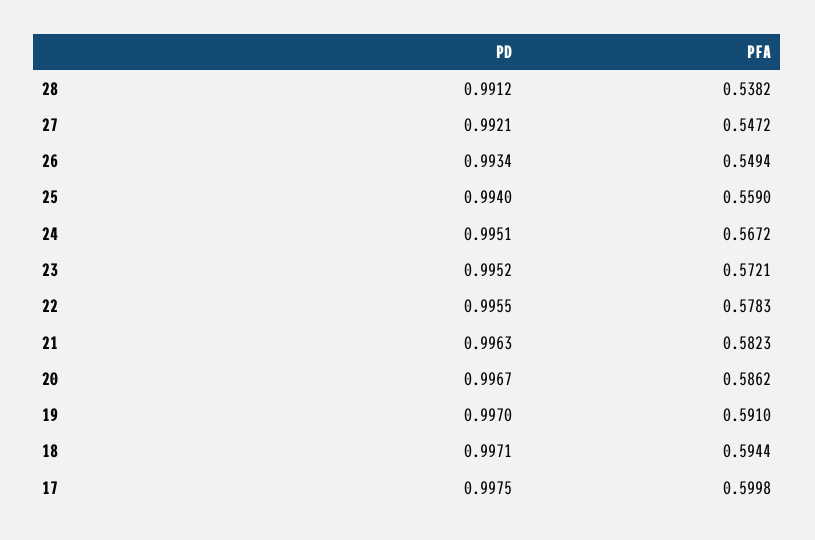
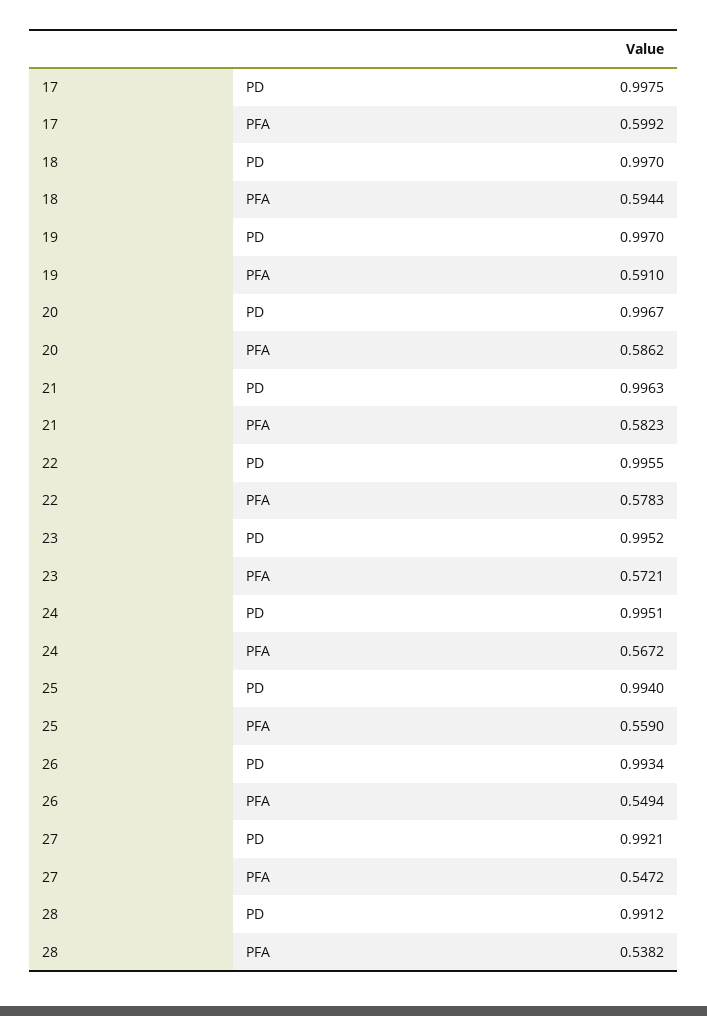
  {
    "PD": {
      "28": 0.9912,
      "27": 0.9921,
      "26": 0.9934,
      "25": 0.994,
      "24": 0.9951,
      "23": 0.9952,
      "22": 0.9955,
      "21": 0.9963,
      "20": 0.9967,
      "19": 0.997,
-     "18": 0.9971,
+     "18": 0.997,
      "17": 0.9975
    },
    "PFA": {
      "28": 0.5382,
      "27": 0.5472,
      "26": 0.5494,
      "25": 0.559,
      "24": 0.5672,
      "23": 0.5721,
      "22": 0.5783,
      "21": 0.5823,
      "20": 0.5862,
      "19": 0.591,
      "18": 0.5944,
-     "17": 0.5998
+     "17": 0.5992
    }
  }

